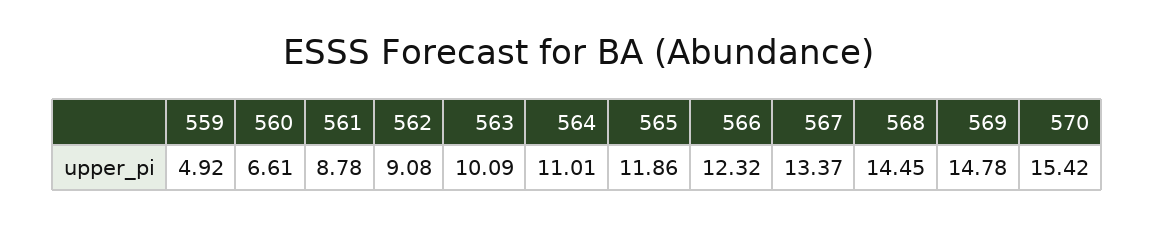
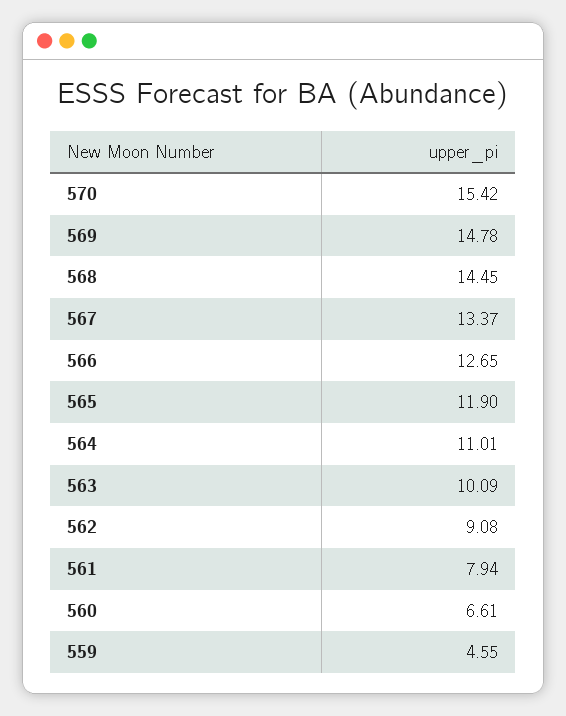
  {
-   "559": 4.92,
+   "559": 4.55,
    "560": 6.61,
-   "561": 8.78,
+   "561": 7.94,
    "562": 9.08,
    "563": 10.09,
    "564": 11.01,
-   "565": 11.86,
+   "565": 11.9,
-   "566": 12.32,
+   "566": 12.65,
    "567": 13.37,
    "568": 14.45,
    "569": 14.78,
    "570": 15.42
  }

